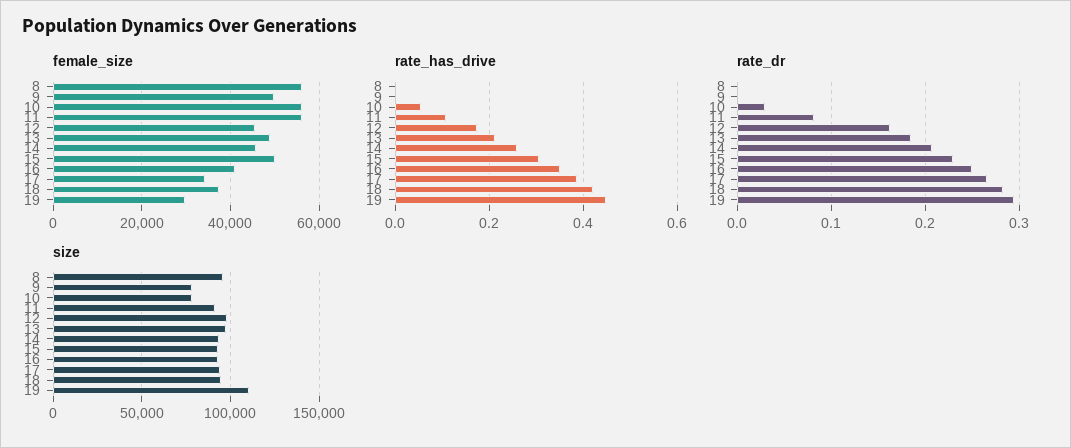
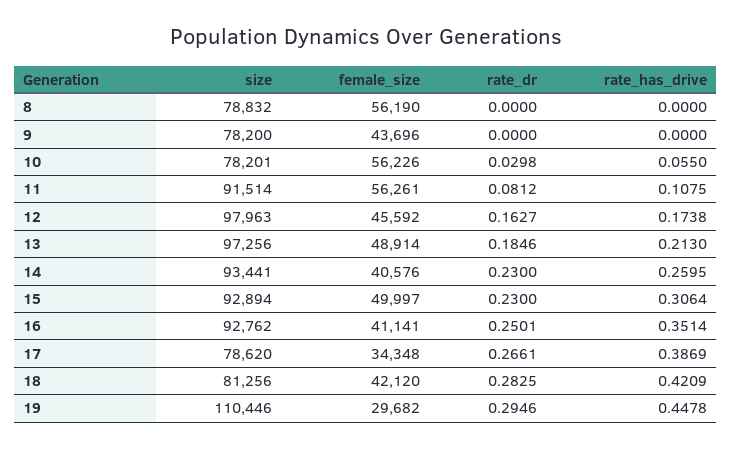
  {
    "female_size": {
      "8": 56190,
-     "9": 50000,
+     "9": 43696,
      "10": 56226,
      "11": 56261,
      "12": 45592,
      "13": 48914,
-     "14": 46000,
+     "14": 40576,
      "15": 49997,
      "16": 41141,
      "17": 34348,
-     "18": 38000,
+     "18": 42120,
      "19": 29682
    },
    "rate_has_drive": {
      "8": 0,
      "9": 0,
      "10": 0.055,
      "11": 0.1075,
      "12": 0.1738,
      "13": 0.213,
      "14": 0.2595,
      "15": 0.3064,
      "16": 0.3514,
      "17": 0.3869,
      "18": 0.4209,
      "19": 0.4478
    },
    "rate_dr": {
      "8": 0,
      "9": 0,
      "10": 0.0298,
      "11": 0.0812,
      "12": 0.1627,
      "13": 0.1846,
-     "14": 0.21,
+     "14": 0.23,
      "15": 0.23,
      "16": 0.2501,
      "17": 0.2661,
      "18": 0.2825,
      "19": 0.2946
    },
    "size": {
-     "8": 95000,
+     "8": 78832,
      "9": 78200,
      "10": 78201,
      "11": 91514,
      "12": 97963,
      "13": 97256,
      "14": 93441,
      "15": 92894,
      "16": 92762,
-     "17": 95000,
+     "17": 78620,
-     "18": 95000,
+     "18": 81256,
      "19": 110446
    }
  }

